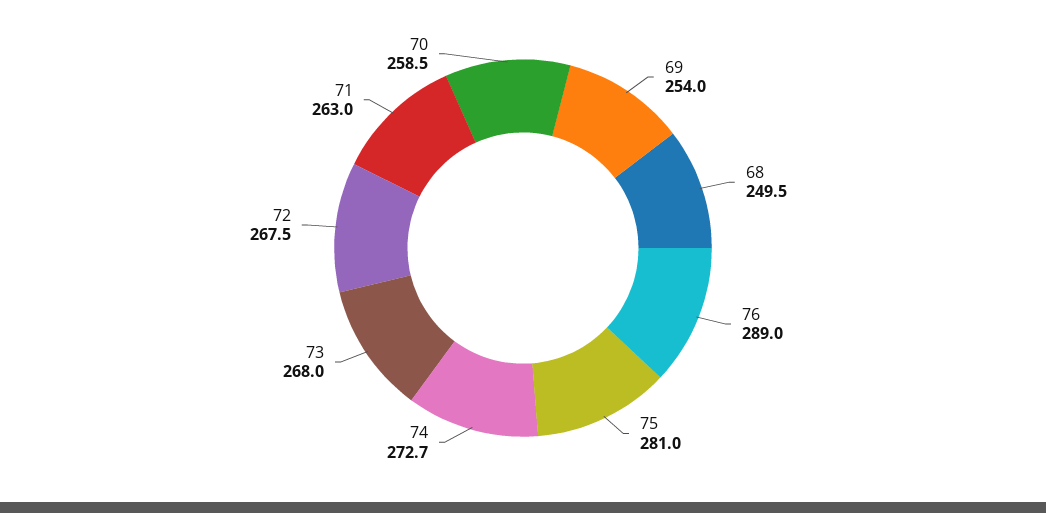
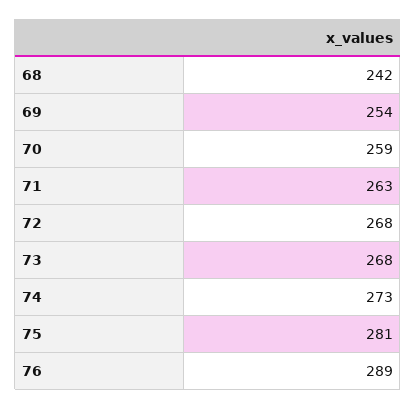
  {
    "69": 254,
-   "68": 249.5,
+   "68": 242,
    "76": 289,
    "75": 281,
    "74": 272.7,
    "73": 268,
    "72": 267.5,
    "71": 263,
    "70": 258.5
  }

